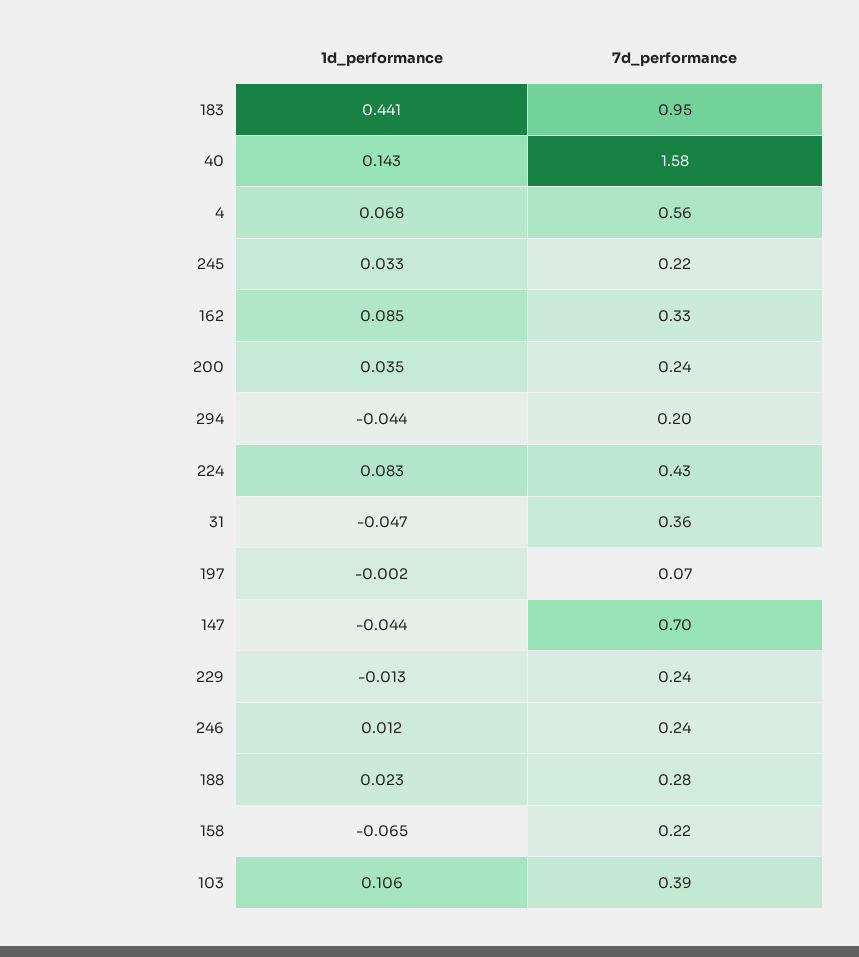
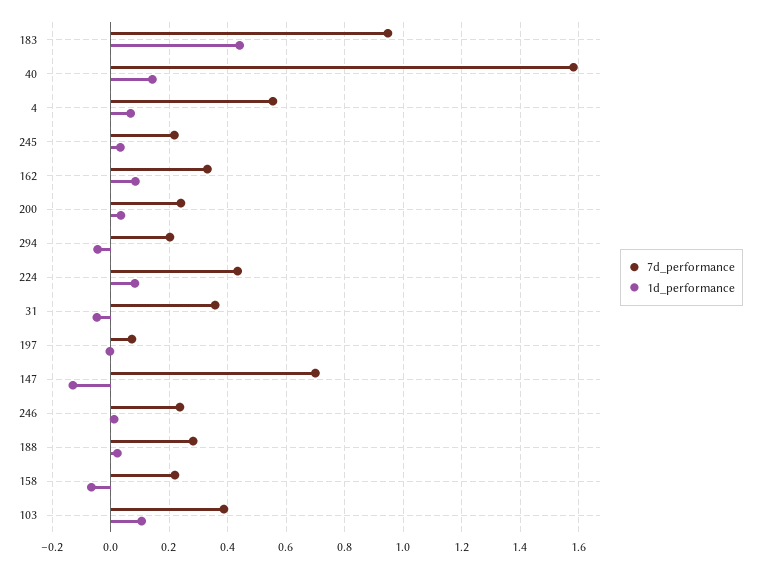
  {
    "1d_performance": {
      "183": 0.441,
      "40": 0.143,
      "4": 0.068,
      "245": 0.033,
      "162": 0.085,
      "200": 0.035,
      "294": -0.044,
      "224": 0.083,
      "31": -0.047,
      "197": -0.002,
-     "147": -0.044,
+     "147": -0.125,
-     "229": -0.013,
      "246": 0.012,
      "188": 0.023,
      "158": -0.065,
      "103": 0.106
    },
    "7d_performance": {
      "183": 0.95,
      "40": 1.58,
      "4": 0.56,
      "245": 0.22,
      "162": 0.33,
      "200": 0.24,
      "294": 0.2,
      "224": 0.43,
      "31": 0.36,
      "197": 0.07,
      "147": 0.7,
-     "229": 0.24,
      "246": 0.24,
      "188": 0.28,
      "158": 0.22,
      "103": 0.39
    }
  }

